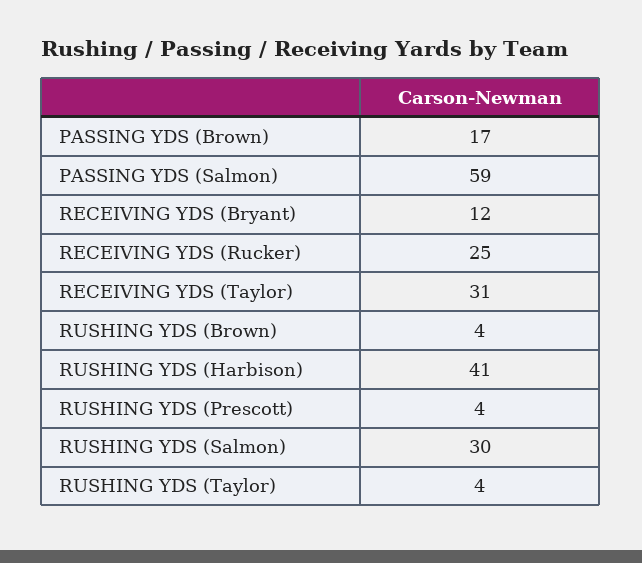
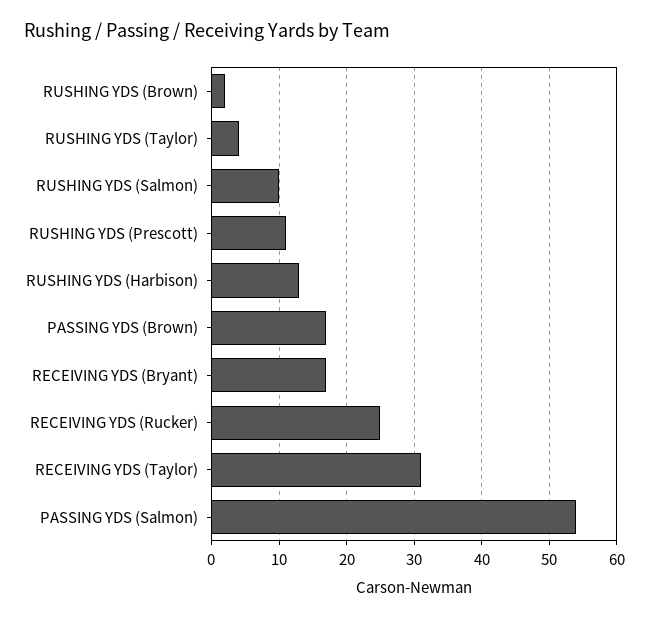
  {
    "PASSING YDS (Brown)": 17,
-   "PASSING YDS (Salmon)": 59,
+   "PASSING YDS (Salmon)": 54,
-   "RECEIVING YDS (Bryant)": 12,
+   "RECEIVING YDS (Bryant)": 17,
    "RECEIVING YDS (Rucker)": 25,
    "RECEIVING YDS (Taylor)": 31,
-   "RUSHING YDS (Brown)": 4,
+   "RUSHING YDS (Brown)": 2,
-   "RUSHING YDS (Harbison)": 41,
+   "RUSHING YDS (Harbison)": 13,
-   "RUSHING YDS (Prescott)": 4,
+   "RUSHING YDS (Prescott)": 11,
-   "RUSHING YDS (Salmon)": 30,
+   "RUSHING YDS (Salmon)": 10,
    "RUSHING YDS (Taylor)": 4
  }

